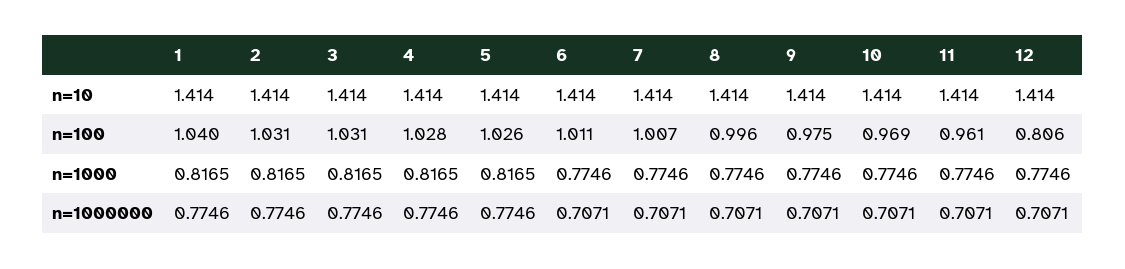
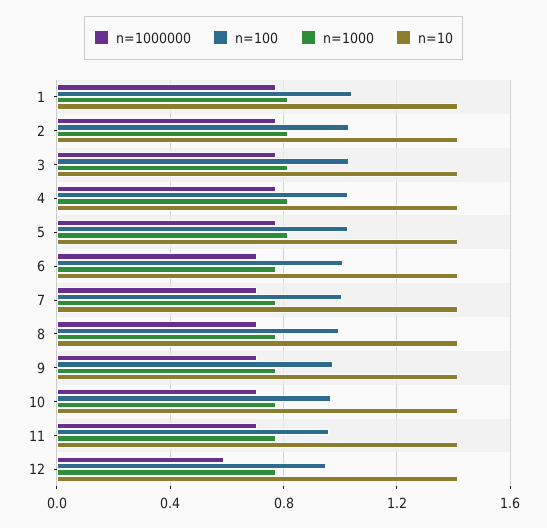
  {
    "n=10": {
      "1": 1.414,
      "2": 1.414,
      "3": 1.414,
      "4": 1.414,
      "5": 1.414,
      "6": 1.414,
      "7": 1.414,
      "8": 1.414,
      "9": 1.414,
      "10": 1.414,
      "11": 1.414,
      "12": 1.414
    },
    "n=100": {
      "1": 1.04,
      "2": 1.031,
      "3": 1.031,
      "4": 1.028,
      "5": 1.026,
      "6": 1.011,
      "7": 1.007,
      "8": 0.996,
      "9": 0.975,
      "10": 0.969,
      "11": 0.961,
-     "12": 0.806
+     "12": 0.95
    },
    "n=1000": {
      "1": 0.8165,
      "2": 0.8165,
      "3": 0.8165,
      "4": 0.8165,
      "5": 0.8165,
      "6": 0.7746,
      "7": 0.7746,
      "8": 0.7746,
      "9": 0.7746,
      "10": 0.7746,
      "11": 0.7746,
      "12": 0.7746
    },
    "n=1000000": {
      "1": 0.7746,
      "2": 0.7746,
      "3": 0.7746,
      "4": 0.7746,
      "5": 0.7746,
      "6": 0.7071,
      "7": 0.7071,
      "8": 0.7071,
      "9": 0.7071,
      "10": 0.7071,
      "11": 0.7071,
-     "12": 0.7071
+     "12": 0.6
    }
  }

